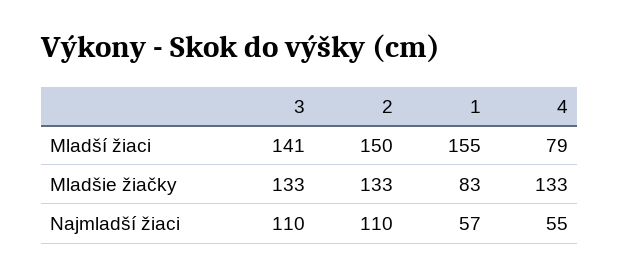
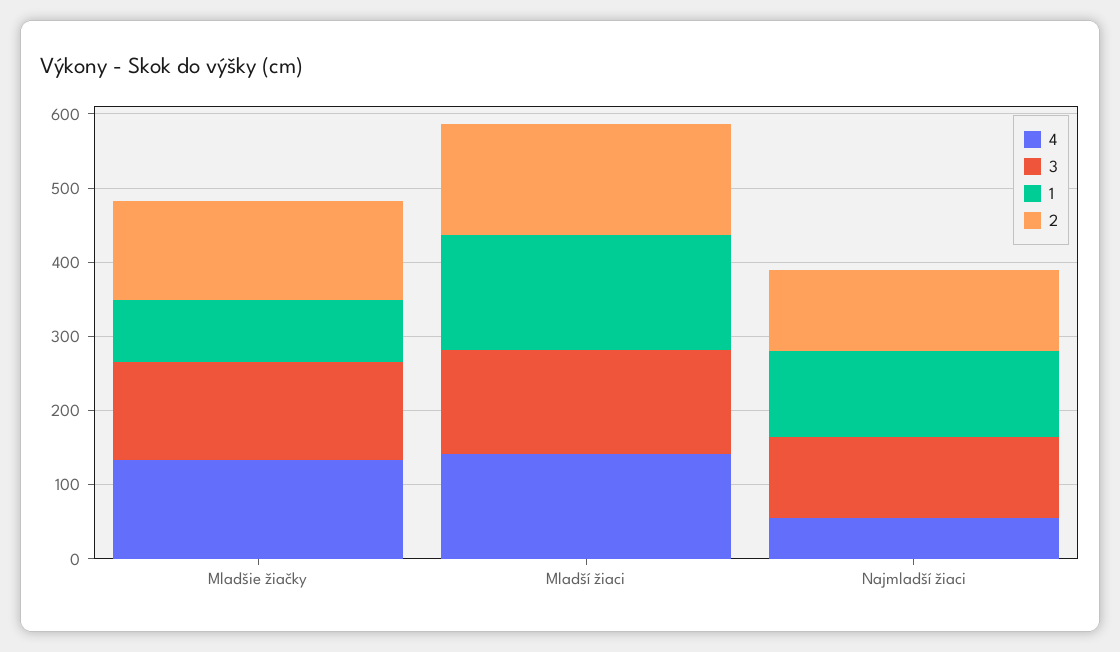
  {
    "3": {
      "Mladší žiaci": 141,
      "Mladšie žiačky": 133,
      "Najmladší žiaci": 110
    },
    "2": {
      "Mladší žiaci": 150,
      "Mladšie žiačky": 133,
      "Najmladší žiaci": 110
    },
    "1": {
      "Mladší žiaci": 155,
      "Mladšie žiačky": 83,
-     "Najmladší žiaci": 57
+     "Najmladší žiaci": 120
    },
    "4": {
-     "Mladší žiaci": 79,
+     "Mladší žiaci": 140,
      "Mladšie žiačky": 133,
      "Najmladší žiaci": 55
    }
  }

